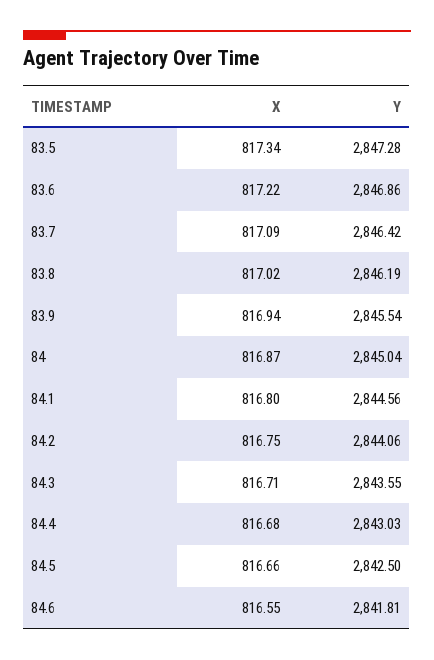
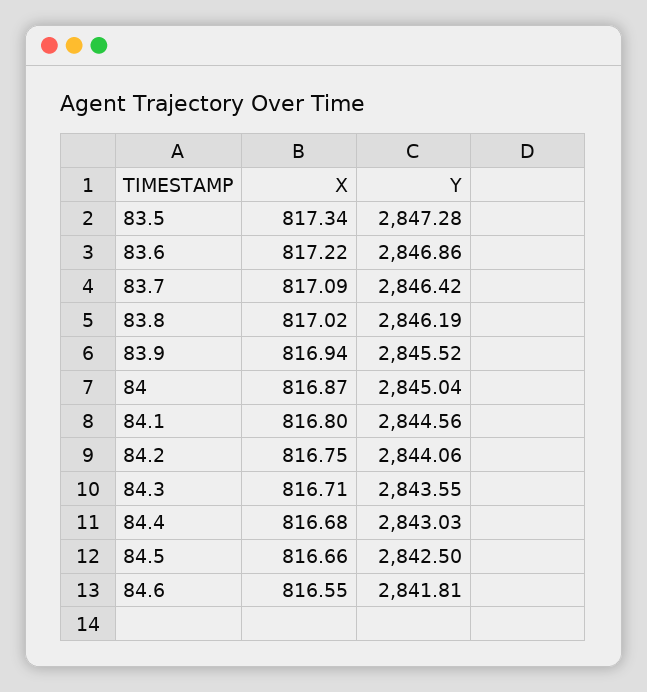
  {
    "X": {
      "83.5": 817.34,
      "83.6": 817.22,
      "83.7": 817.09,
      "83.8": 817.02,
      "83.9": 816.94,
      "84": 816.87,
      "84.1": 816.8,
      "84.2": 816.75,
      "84.3": 816.71,
      "84.4": 816.68,
      "84.5": 816.66,
      "84.6": 816.55
    },
    "Y": {
      "83.5": 2847.28,
      "83.6": 2846.86,
      "83.7": 2846.42,
      "83.8": 2846.19,
-     "83.9": 2845.54,
+     "83.9": 2845.52,
      "84": 2845.04,
      "84.1": 2844.56,
      "84.2": 2844.06,
      "84.3": 2843.55,
      "84.4": 2843.03,
      "84.5": 2842.5,
      "84.6": 2841.81
    }
  }

